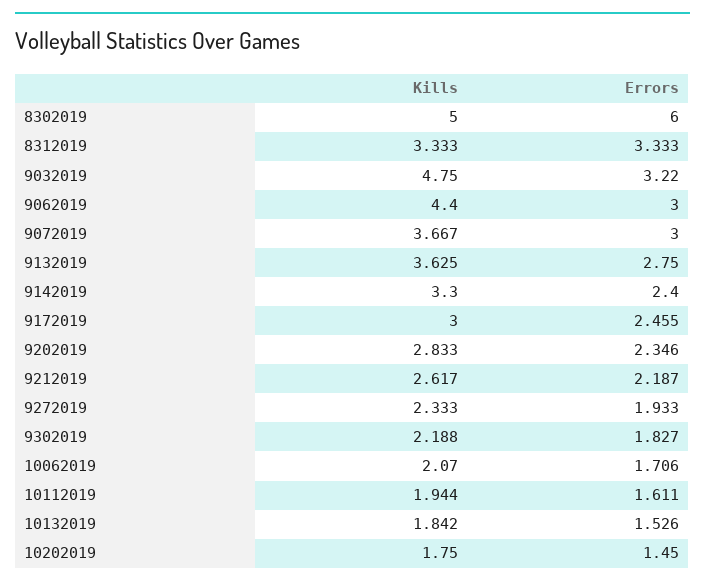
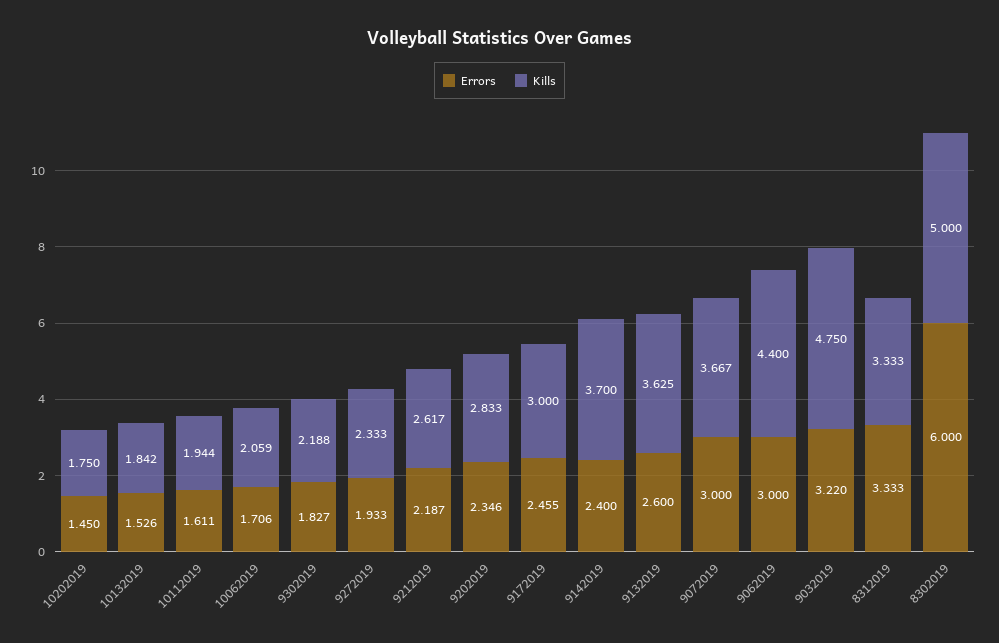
  {
    "Kills": {
      "8302019": 5,
      "8312019": 3.333,
      "9032019": 4.75,
      "9062019": 4.4,
      "9072019": 3.667,
      "9132019": 3.625,
-     "9142019": 3.3,
+     "9142019": 3.7,
      "9172019": 3,
      "9202019": 2.833,
      "9212019": 2.617,
      "9272019": 2.333,
      "9302019": 2.188,
-     "10062019": 2.07,
+     "10062019": 2.059,
      "10112019": 1.944,
      "10132019": 1.842,
      "10202019": 1.75
    },
    "Errors": {
      "8302019": 6,
      "8312019": 3.333,
      "9032019": 3.22,
      "9062019": 3,
      "9072019": 3,
-     "9132019": 2.75,
+     "9132019": 2.6,
      "9142019": 2.4,
      "9172019": 2.455,
      "9202019": 2.346,
      "9212019": 2.187,
      "9272019": 1.933,
      "9302019": 1.827,
      "10062019": 1.706,
      "10112019": 1.611,
      "10132019": 1.526,
      "10202019": 1.45
    }
  }

